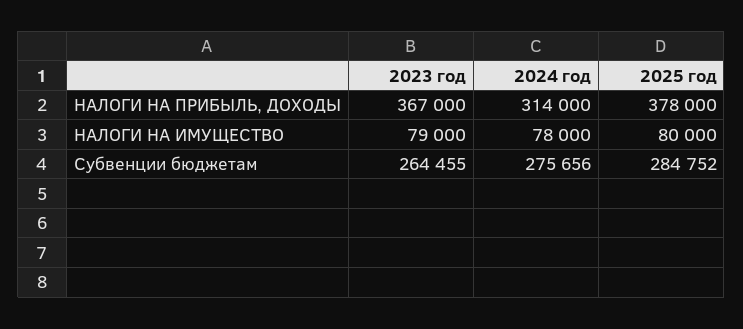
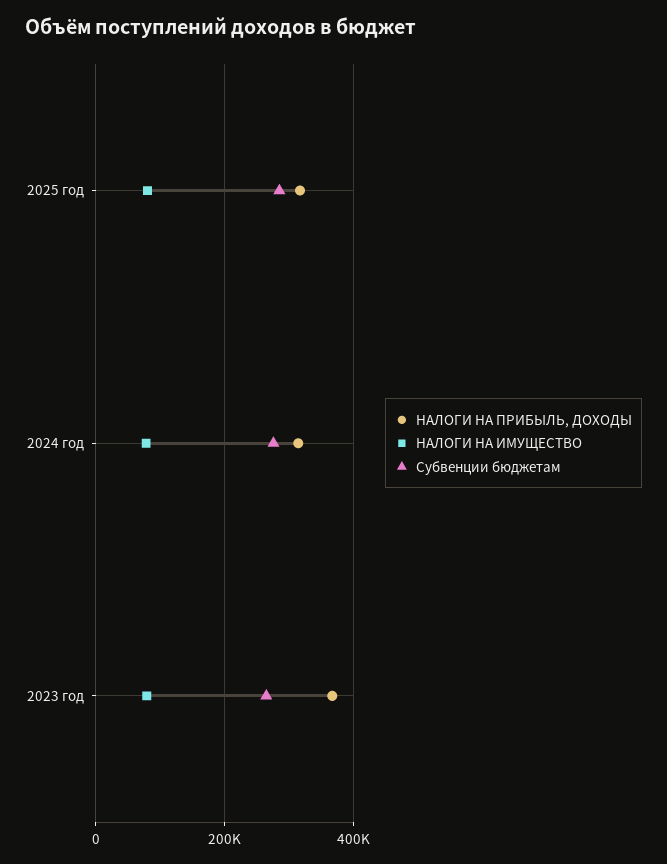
  {
    "НАЛОГИ НА ПРИБЫЛЬ, ДОХОДЫ": {
      "2023 год": 367000,
      "2024 год": 314000,
-     "2025 год": 378000
+     "2025 год": 320000
    },
    "НАЛОГИ НА ИМУЩЕСТВО": {
      "2023 год": 79000,
      "2024 год": 78000,
      "2025 год": 80000
    },
    "Субвенции бюджетам": {
      "2023 год": 264455,
      "2024 год": 275656,
      "2025 год": 284752
    }
  }

